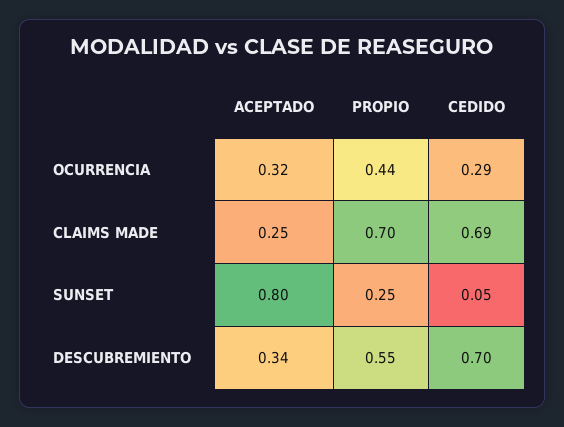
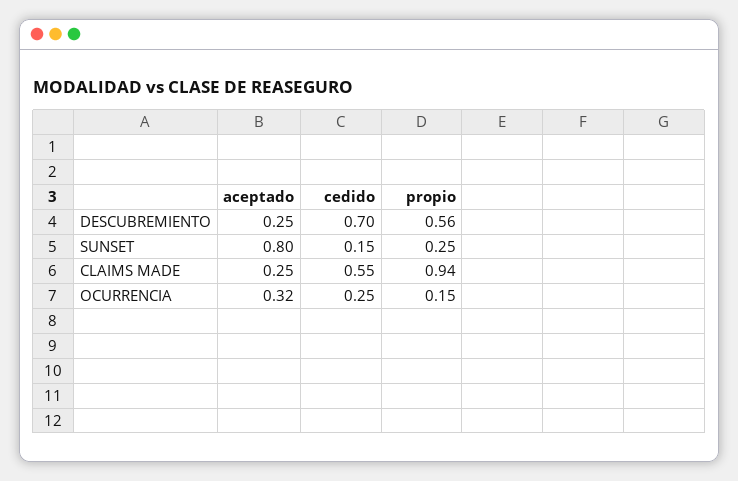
  {
    "ACEPTADO": {
      "OCURRENCIA": 0.32,
      "CLAIMS MADE": 0.25,
      "SUNSET": 0.8,
-     "DESCUBREMIENTO": 0.34
+     "DESCUBREMIENTO": 0.25
    },
    "PROPIO": {
-     "OCURRENCIA": 0.44,
+     "OCURRENCIA": 0.15,
-     "CLAIMS MADE": 0.7,
+     "CLAIMS MADE": 0.94,
      "SUNSET": 0.25,
-     "DESCUBREMIENTO": 0.55
+     "DESCUBREMIENTO": 0.56
    },
    "CEDIDO": {
-     "OCURRENCIA": 0.29,
+     "OCURRENCIA": 0.25,
-     "CLAIMS MADE": 0.69,
+     "CLAIMS MADE": 0.55,
-     "SUNSET": 0.05,
+     "SUNSET": 0.15,
      "DESCUBREMIENTO": 0.7
    }
  }

